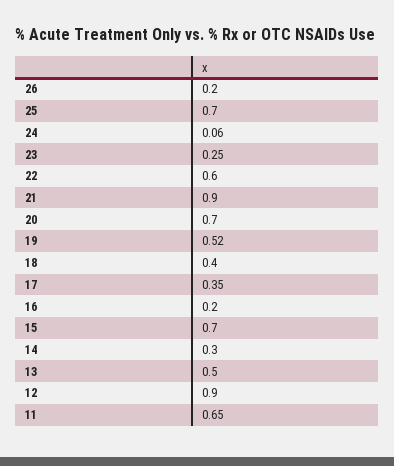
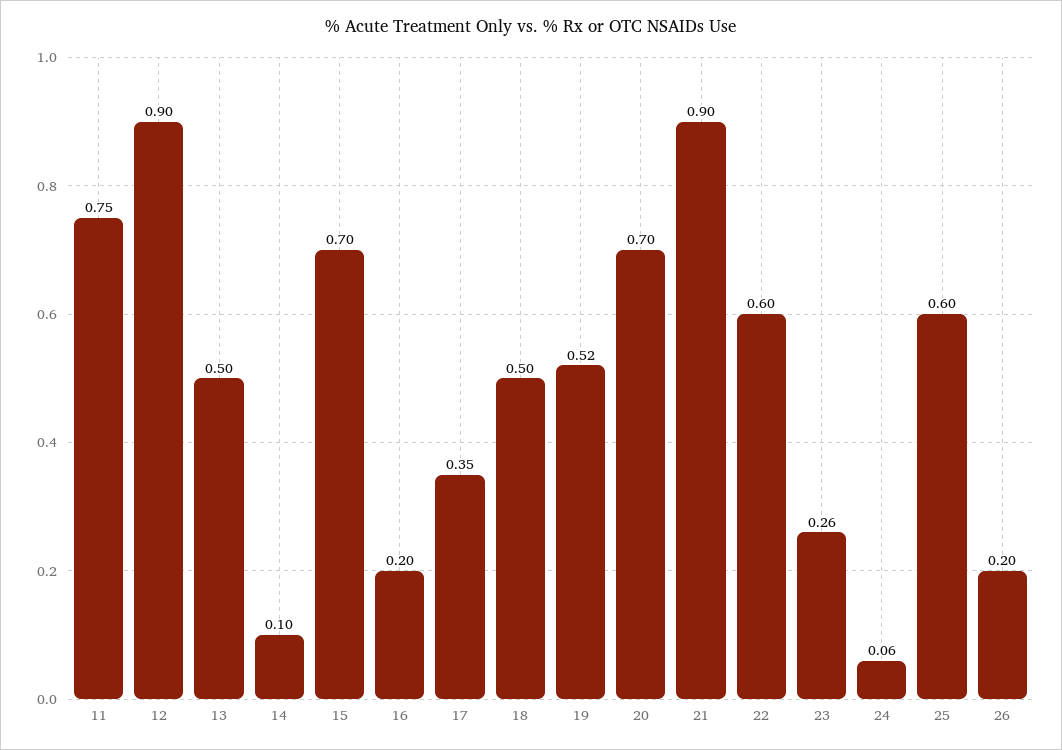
  {
    "26": 0.2,
-   "25": 0.7,
+   "25": 0.6,
    "24": 0.06,
-   "23": 0.25,
+   "23": 0.26,
    "22": 0.6,
    "21": 0.9,
    "20": 0.7,
    "19": 0.52,
-   "18": 0.4,
+   "18": 0.5,
    "17": 0.35,
    "16": 0.2,
    "15": 0.7,
-   "14": 0.3,
+   "14": 0.1,
    "13": 0.5,
    "12": 0.9,
-   "11": 0.65
+   "11": 0.75
  }

